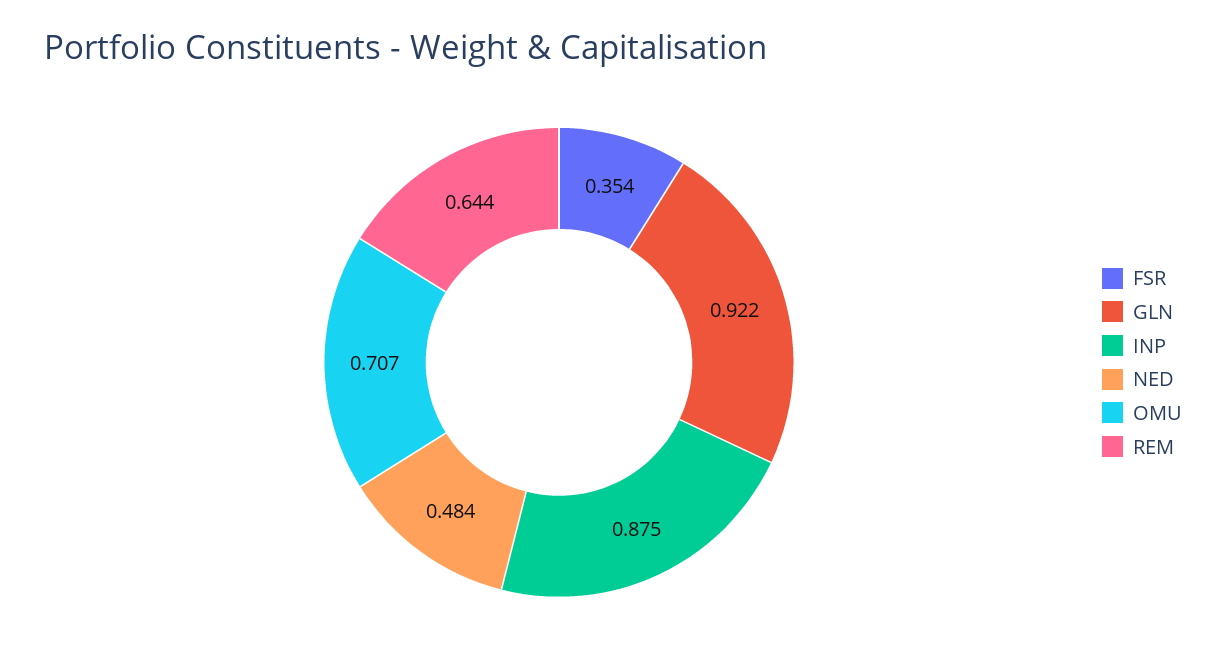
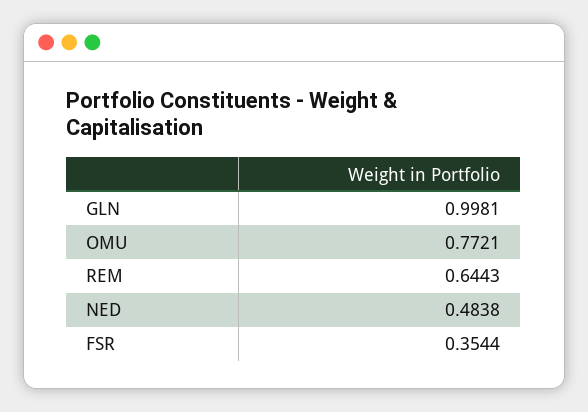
  {
    "FSR": 0.3544,
-   "GLN": 0.922,
+   "GLN": 0.9981,
-   "INP": 0.875,
    "NED": 0.4838,
-   "OMU": 0.707,
+   "OMU": 0.7721,
    "REM": 0.6443
  }

